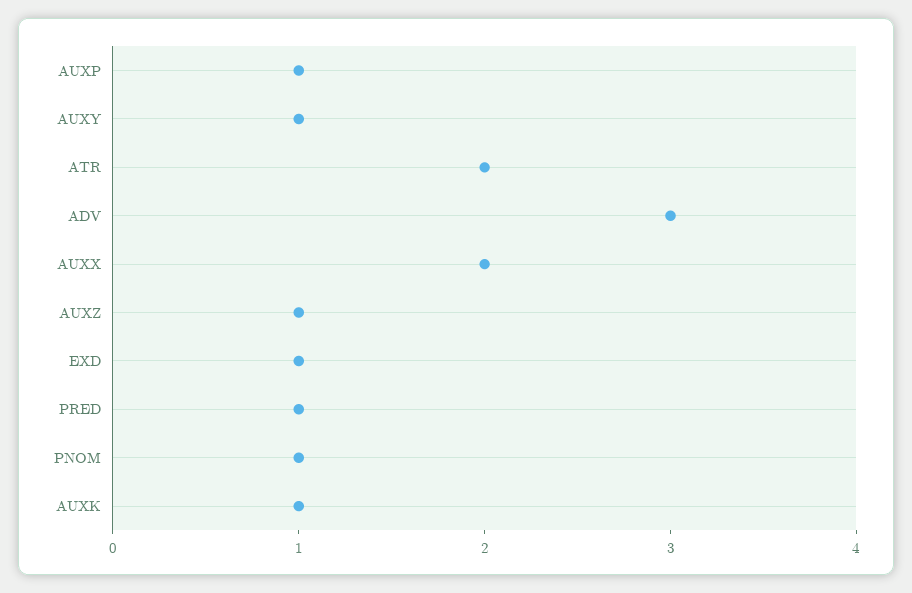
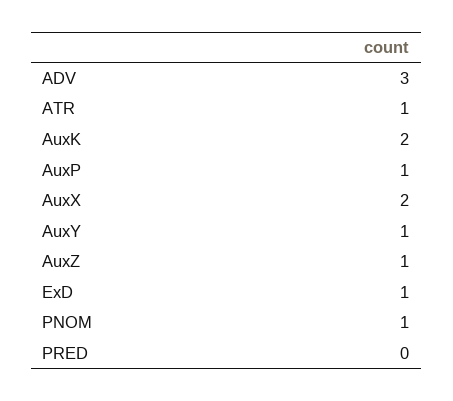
  {
    "AUXP": 1,
    "AUXY": 1,
-   "ATR": 2,
+   "ATR": 1,
    "ADV": 3,
    "AUXX": 2,
    "AUXZ": 1,
    "EXD": 1,
-   "PRED": 1,
+   "PRED": 0,
    "PNOM": 1,
-   "AUXK": 1
+   "AUXK": 2
  }

